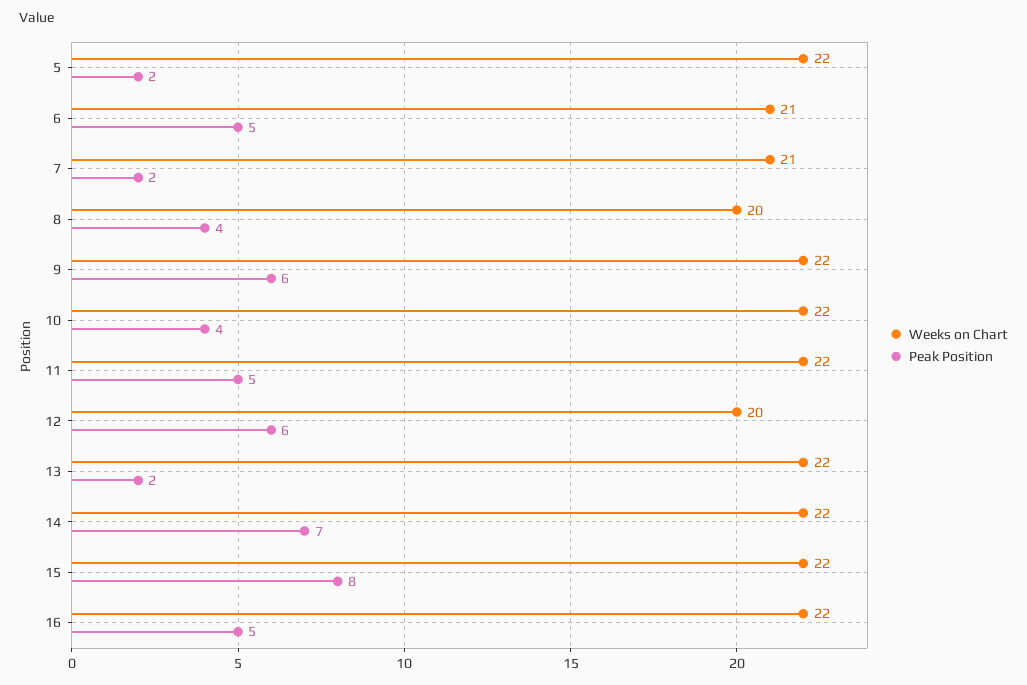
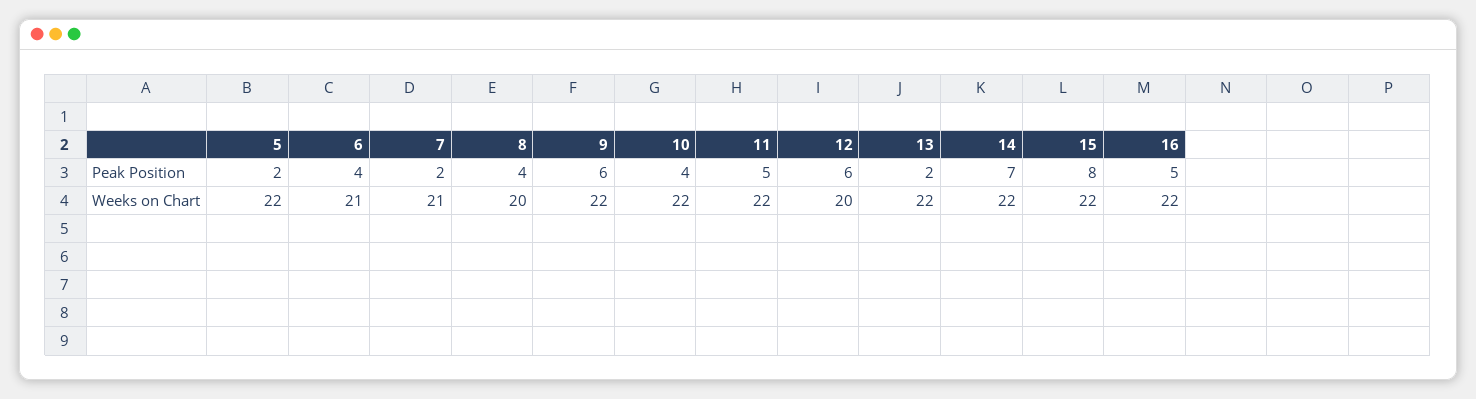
  {
    "Weeks on Chart": {
      "5": 22,
      "6": 21,
      "7": 21,
      "8": 20,
      "9": 22,
      "10": 22,
      "11": 22,
      "12": 20,
      "13": 22,
      "14": 22,
      "15": 22,
      "16": 22
    },
    "Peak Position": {
      "5": 2,
-     "6": 5,
+     "6": 4,
      "7": 2,
      "8": 4,
      "9": 6,
      "10": 4,
      "11": 5,
      "12": 6,
      "13": 2,
      "14": 7,
      "15": 8,
      "16": 5
    }
  }

